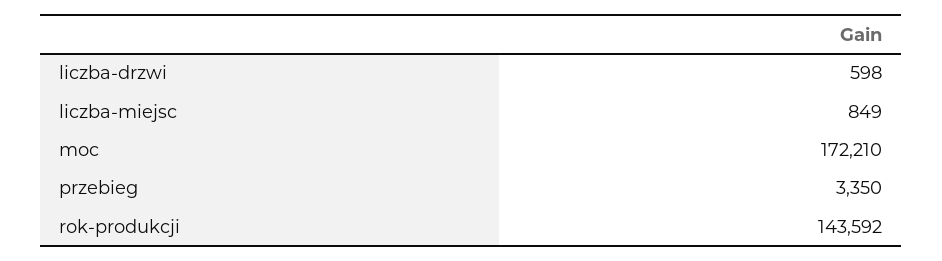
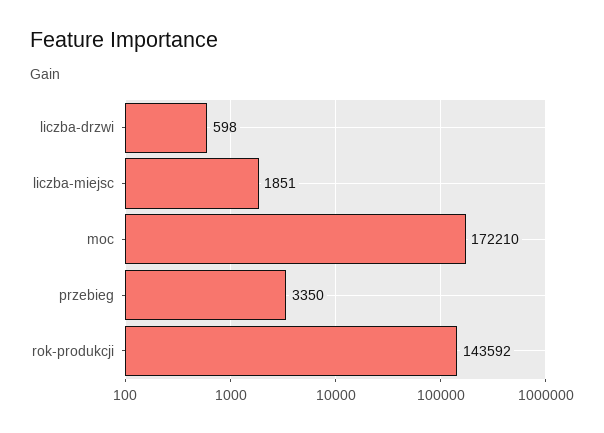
  {
    "liczba-drzwi": 598,
-   "liczba-miejsc": 849,
+   "liczba-miejsc": 1851,
    "moc": 172210,
    "przebieg": 3350,
    "rok-produkcji": 143592
  }

